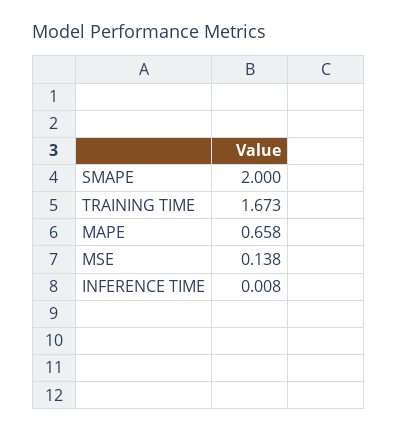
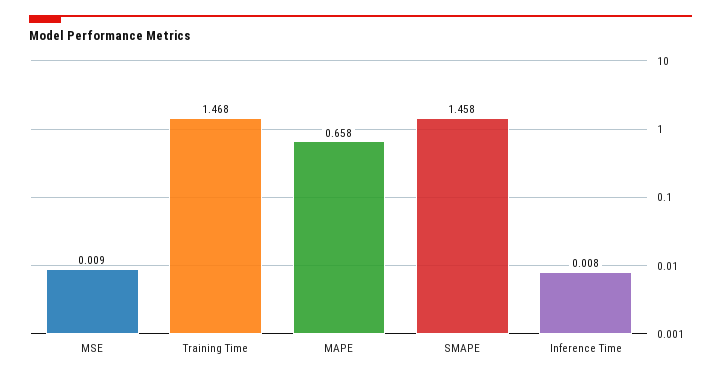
  {
-   "SMAPE": 2,
+   "SMAPE": 1.458,
-   "TRAINING TIME": 1.673,
+   "TRAINING TIME": 1.468,
    "MAPE": 0.658,
-   "MSE": 0.138,
+   "MSE": 0.009,
    "INFERENCE TIME": 0.008
  }

